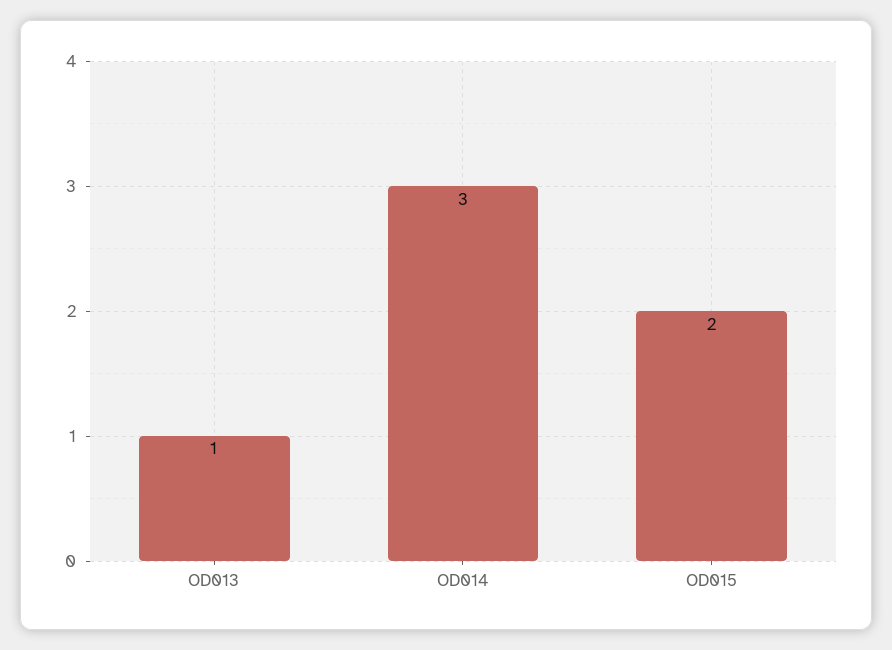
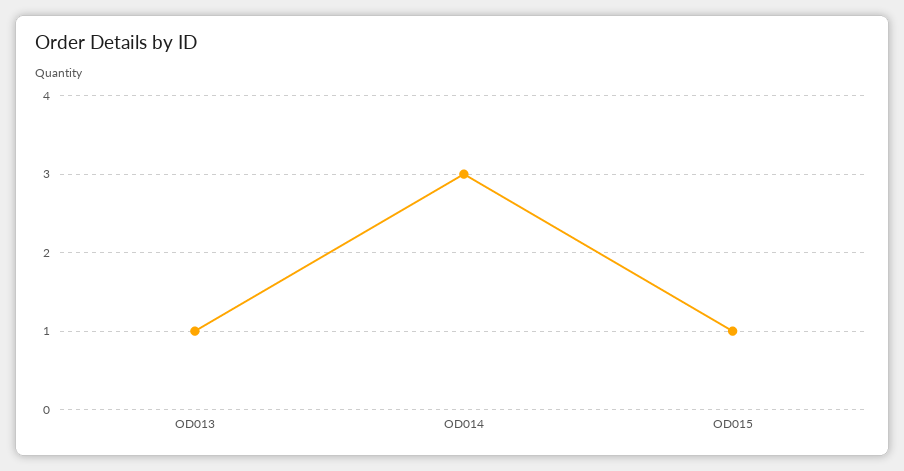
  {
    "OD013": 1,
    "OD014": 3,
-   "OD015": 2
+   "OD015": 1
  }

